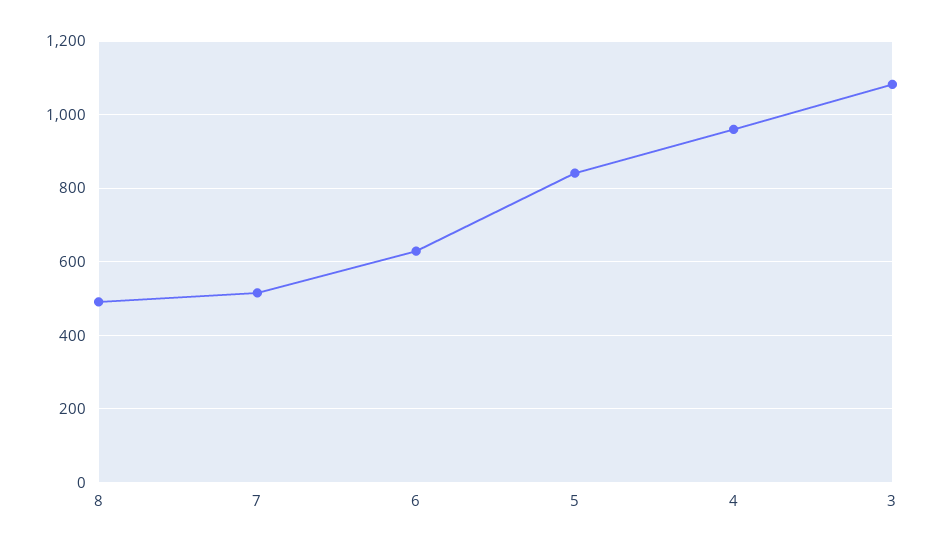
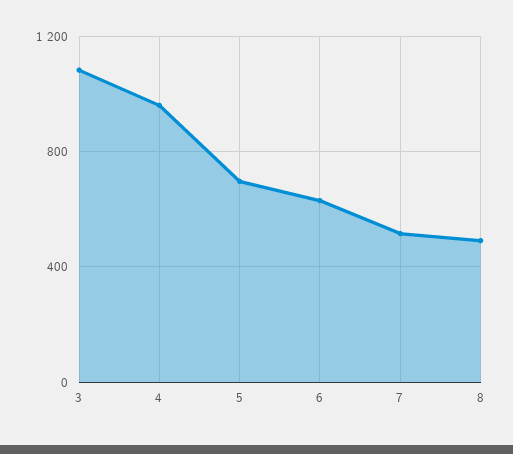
  {
    "8": 500,
    "7": 520,
    "6": 620,
-   "5": 840,
+   "5": 700,
    "4": 960,
    "3": 1080
  }

